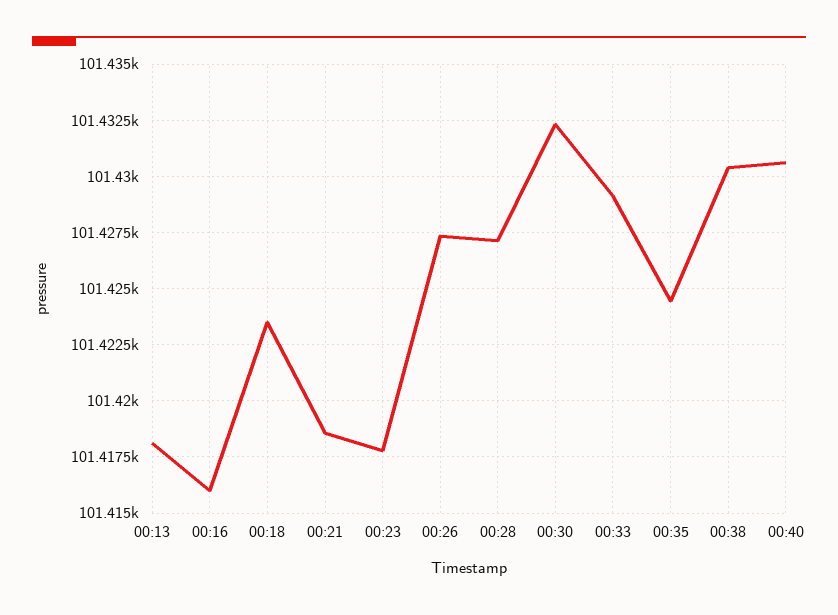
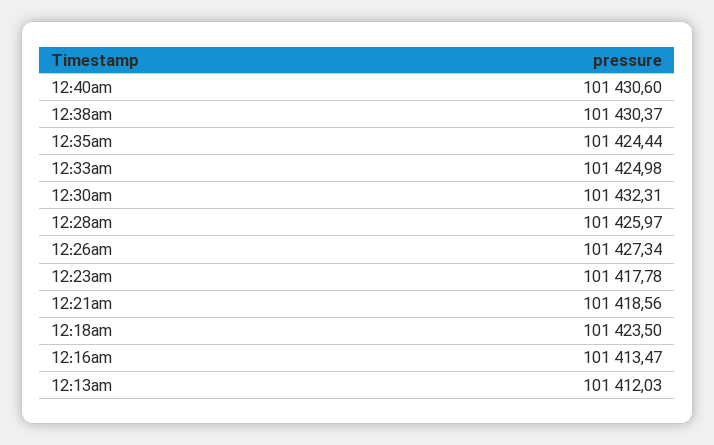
  {
-   "00:13": 101418,
+   "00:13": 101412.03,
-   "00:16": 101416,
+   "00:16": 101413.47,
    "00:18": 101423.5,
    "00:21": 101418.56,
    "00:23": 101417.78,
    "00:26": 101427.34,
-   "00:28": 101427,
+   "00:28": 101425.97,
    "00:30": 101432.31,
-   "00:33": 101429,
+   "00:33": 101424.98,
    "00:35": 101424.44,
    "00:38": 101430.37,
    "00:40": 101430.6
  }

